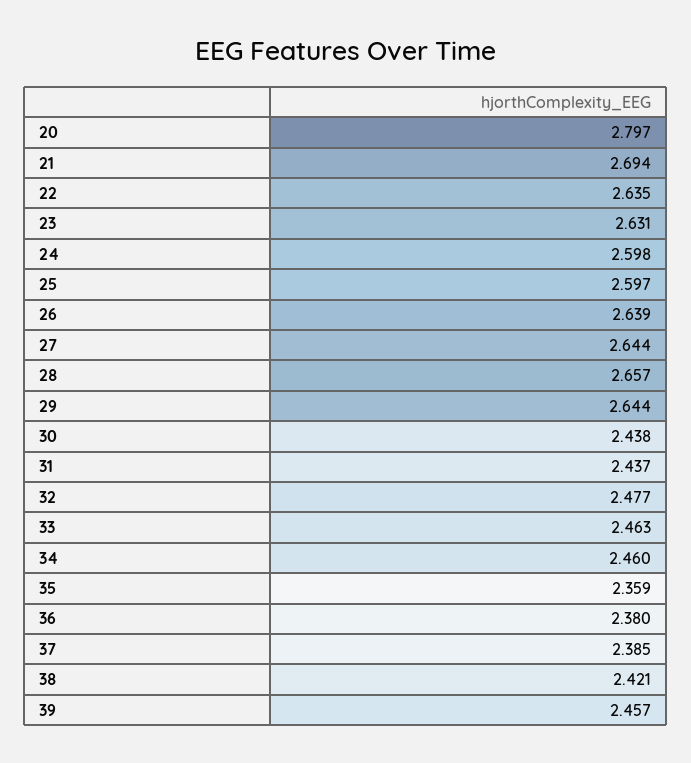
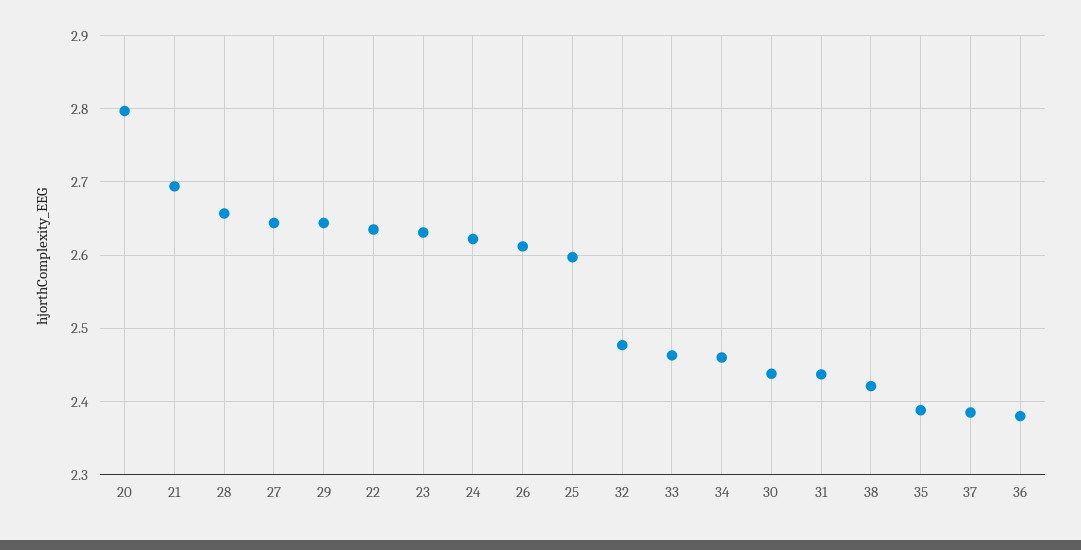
  {
    "20": 2.797,
    "21": 2.694,
    "22": 2.635,
    "23": 2.631,
-   "24": 2.598,
+   "24": 2.62,
    "25": 2.597,
-   "26": 2.639,
+   "26": 2.61,
    "27": 2.644,
    "28": 2.657,
    "29": 2.644,
    "30": 2.438,
    "31": 2.437,
    "32": 2.477,
    "33": 2.463,
    "34": 2.46,
-   "35": 2.359,
+   "35": 2.39,
    "36": 2.38,
    "37": 2.385,
-   "38": 2.421,
+   "38": 2.421
-   "39": 2.457
  }

